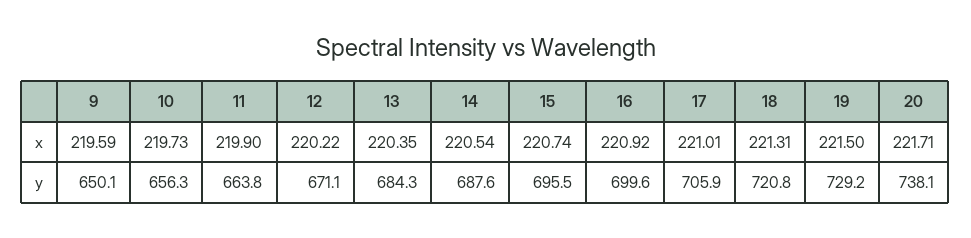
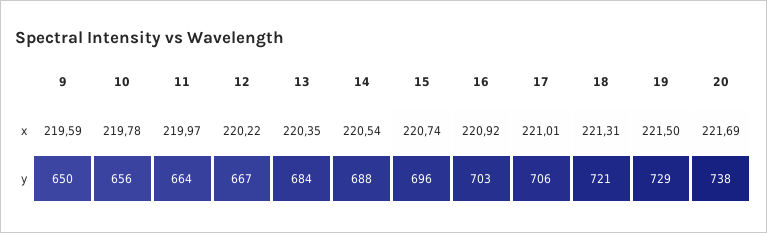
  {
    "9": {
      "x": 219.59,
      "y": 650.1
    },
    "10": {
-     "x": 219.73,
+     "x": 219.78,
      "y": 656.3
    },
    "11": {
-     "x": 219.9,
+     "x": 219.97,
      "y": 663.8
    },
    "12": {
      "x": 220.22,
-     "y": 671.1
+     "y": 667
    },
    "13": {
      "x": 220.35,
      "y": 684.3
    },
    "14": {
      "x": 220.54,
      "y": 687.6
    },
    "15": {
      "x": 220.74,
      "y": 695.5
    },
    "16": {
      "x": 220.92,
-     "y": 699.6
+     "y": 703
    },
    "17": {
      "x": 221.01,
      "y": 705.9
    },
    "18": {
      "x": 221.31,
      "y": 720.8
    },
    "19": {
      "x": 221.5,
      "y": 729.2
    },
    "20": {
-     "x": 221.71,
+     "x": 221.69,
      "y": 738.1
    }
  }

